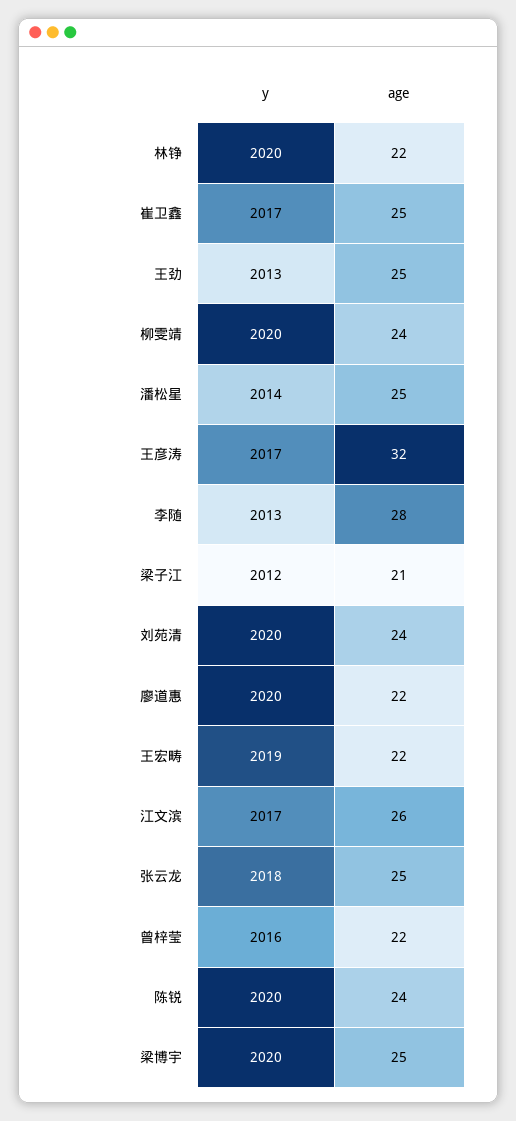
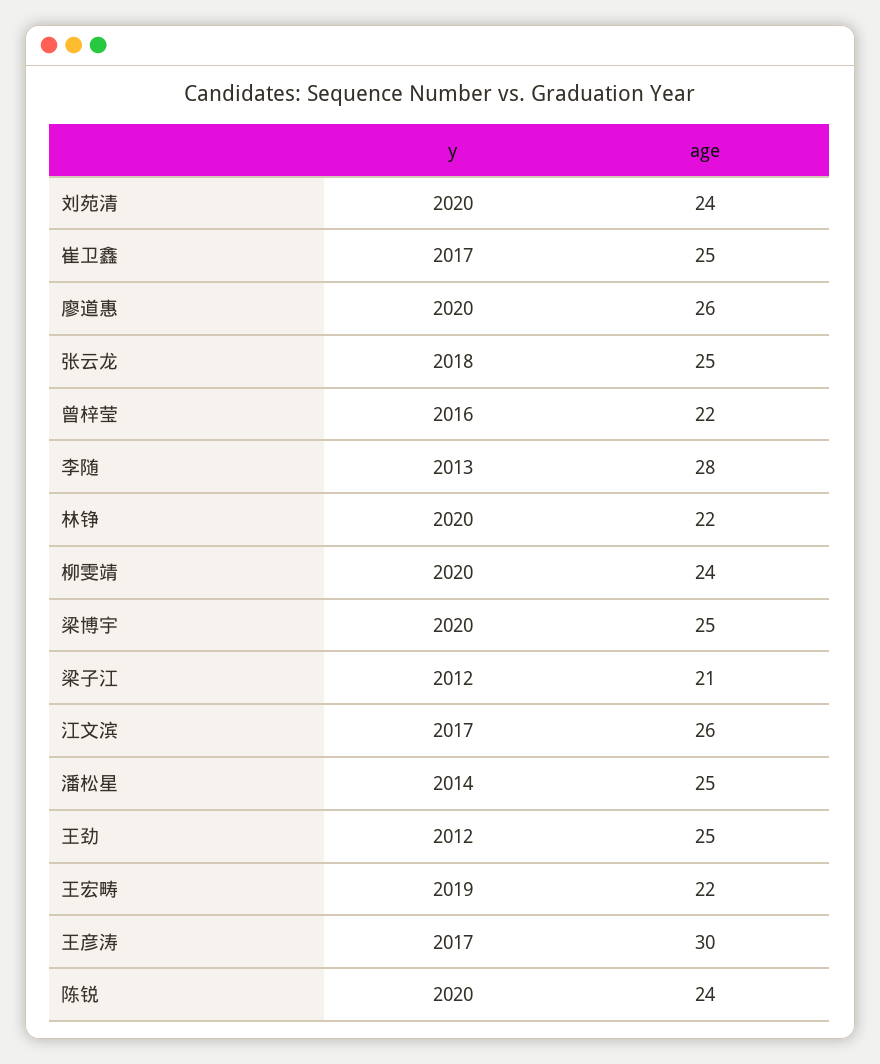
  {
    "y": {
      "林铮": 2020,
      "崔卫鑫": 2017,
-     "王劲": 2013,
+     "王劲": 2012,
      "柳雯靖": 2020,
      "潘松星": 2014,
      "王彦涛": 2017,
      "李随": 2013,
      "梁子江": 2012,
      "刘苑清": 2020,
      "廖道惠": 2020,
      "王宏畴": 2019,
      "江文滨": 2017,
      "张云龙": 2018,
      "曾梓莹": 2016,
      "陈锐": 2020,
      "梁博宇": 2020
    },
    "age": {
      "林铮": 22,
      "崔卫鑫": 25,
      "王劲": 25,
      "柳雯靖": 24,
      "潘松星": 25,
-     "王彦涛": 32,
+     "王彦涛": 30,
      "李随": 28,
      "梁子江": 21,
      "刘苑清": 24,
-     "廖道惠": 22,
+     "廖道惠": 26,
      "王宏畴": 22,
      "江文滨": 26,
      "张云龙": 25,
      "曾梓莹": 22,
      "陈锐": 24,
      "梁博宇": 25
    }
  }

